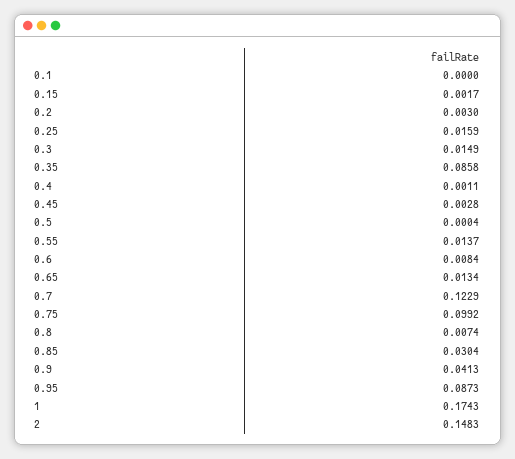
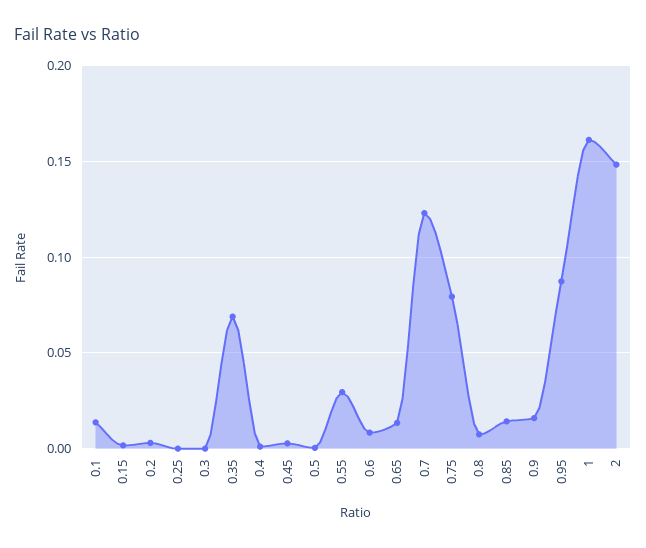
  {
-   "0.1": 0,
+   "0.1": 0.015,
    "0.15": 0.0017,
    "0.2": 0.003,
-   "0.25": 0.0159,
+   "0.25": 0,
-   "0.3": 0.0149,
+   "0.3": 0,
-   "0.35": 0.0858,
+   "0.35": 0.07,
    "0.4": 0.0011,
    "0.45": 0.0028,
    "0.5": 0.0004,
-   "0.55": 0.0137,
+   "0.55": 0.03,
    "0.6": 0.0084,
    "0.65": 0.0134,
    "0.7": 0.1229,
-   "0.75": 0.0992,
+   "0.75": 0.08,
    "0.8": 0.0074,
-   "0.85": 0.0304,
+   "0.85": 0.015,
-   "0.9": 0.0413,
+   "0.9": 0.015,
    "0.95": 0.0873,
-   "1": 0.1743,
+   "1": 0.16,
    "2": 0.1483
  }

